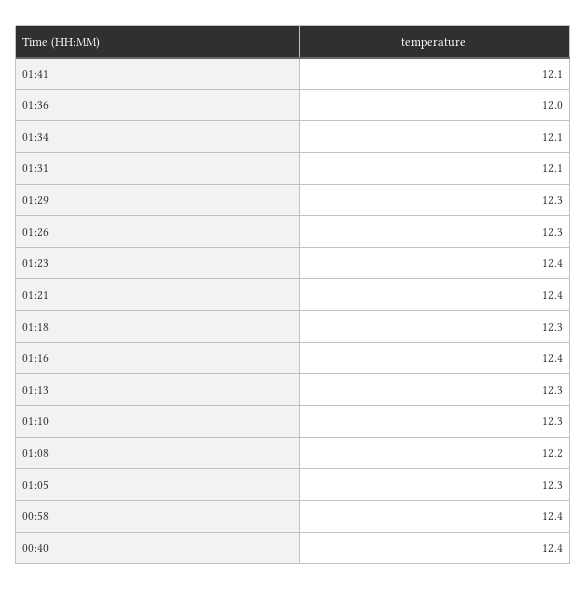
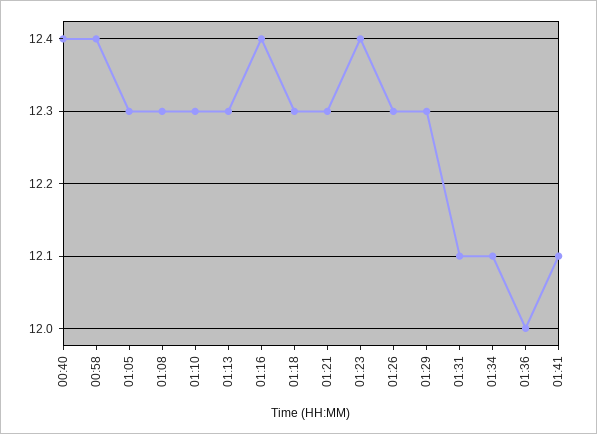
  {
    "01:41": 12.1,
    "01:36": 12,
    "01:34": 12.1,
    "01:31": 12.1,
    "01:29": 12.3,
    "01:26": 12.3,
    "01:23": 12.4,
-   "01:21": 12.4,
+   "01:21": 12.3,
    "01:18": 12.3,
    "01:16": 12.4,
    "01:13": 12.3,
    "01:10": 12.3,
-   "01:08": 12.2,
+   "01:08": 12.3,
    "01:05": 12.3,
    "00:58": 12.4,
    "00:40": 12.4
  }

